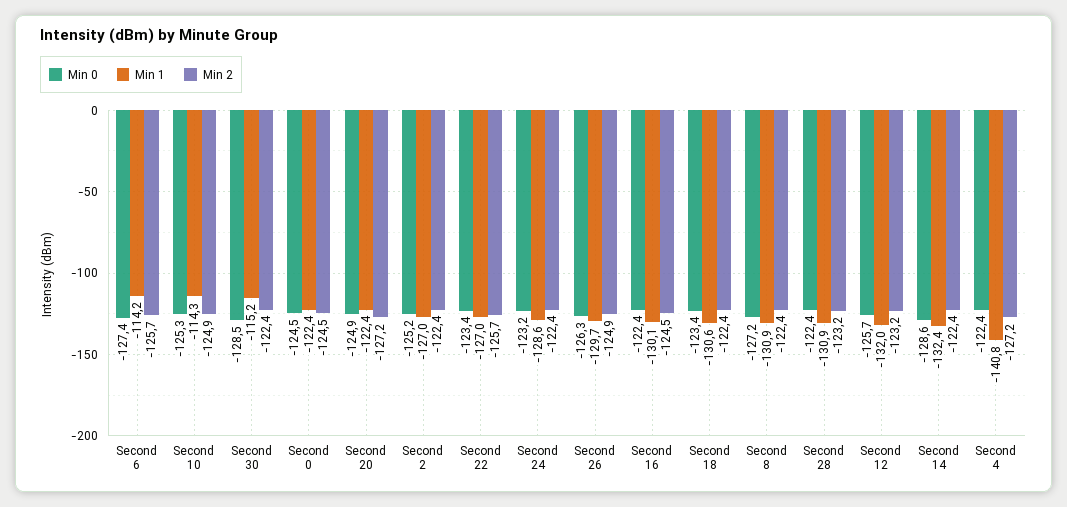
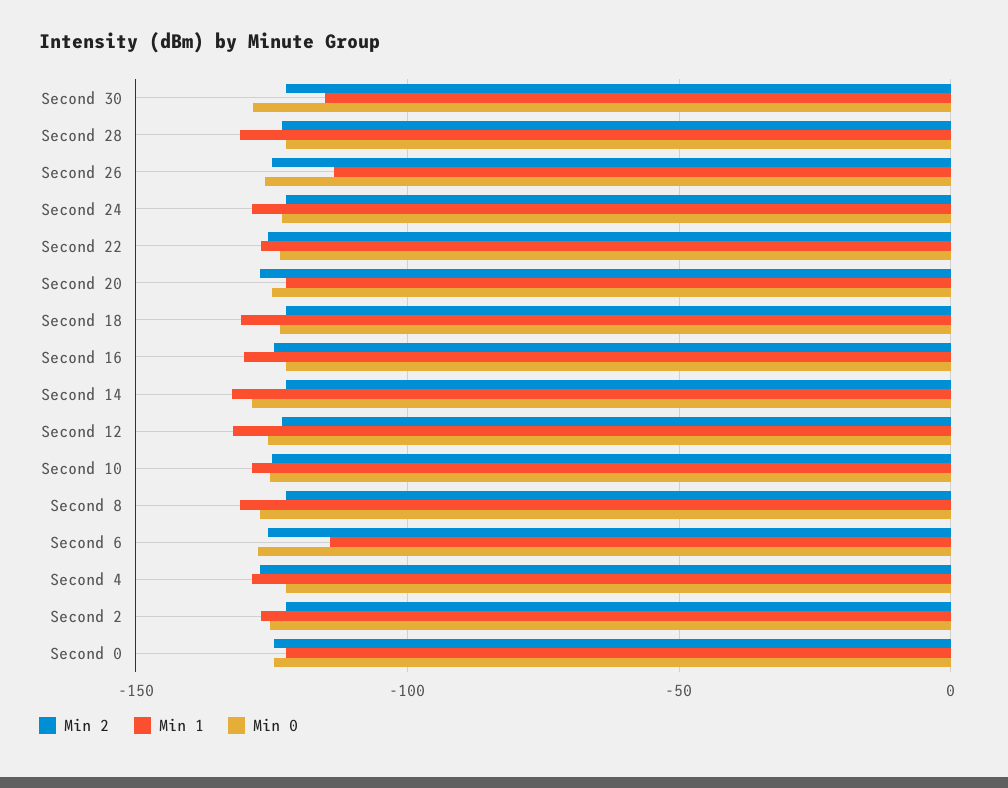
  {
    "Min 0": {
      "Second 6": -127.4,
      "Second 10": -125.3,
      "Second 30": -128.5,
      "Second 0": -124.5,
      "Second 20": -124.9,
      "Second 2": -125.2,
      "Second 22": -123.4,
      "Second 24": -123.2,
      "Second 26": -126.3,
      "Second 16": -122.4,
      "Second 18": -123.4,
      "Second 8": -127.2,
      "Second 28": -122.4,
      "Second 12": -125.7,
      "Second 14": -128.6,
      "Second 4": -122.4
    },
    "Min 1": {
      "Second 6": -114.2,
-     "Second 10": -114.3,
+     "Second 10": -130,
      "Second 30": -115.2,
      "Second 0": -122.4,
      "Second 20": -122.4,
      "Second 2": -127,
      "Second 22": -127,
      "Second 24": -128.6,
-     "Second 26": -129.7,
+     "Second 26": -115,
      "Second 16": -130.1,
      "Second 18": -130.6,
      "Second 8": -130.9,
      "Second 28": -130.9,
      "Second 12": -132,
      "Second 14": -132.4,
-     "Second 4": -140.8
+     "Second 4": -130
    },
    "Min 2": {
      "Second 6": -125.7,
      "Second 10": -124.9,
      "Second 30": -122.4,
      "Second 0": -124.5,
      "Second 20": -127.2,
      "Second 2": -122.4,
      "Second 22": -125.7,
      "Second 24": -122.4,
      "Second 26": -124.9,
      "Second 16": -124.5,
      "Second 18": -122.4,
      "Second 8": -122.4,
      "Second 28": -123.2,
      "Second 12": -123.2,
      "Second 14": -122.4,
      "Second 4": -127.2
    }
  }

